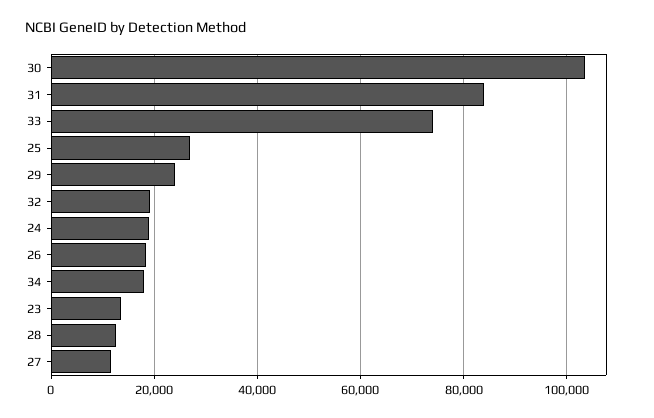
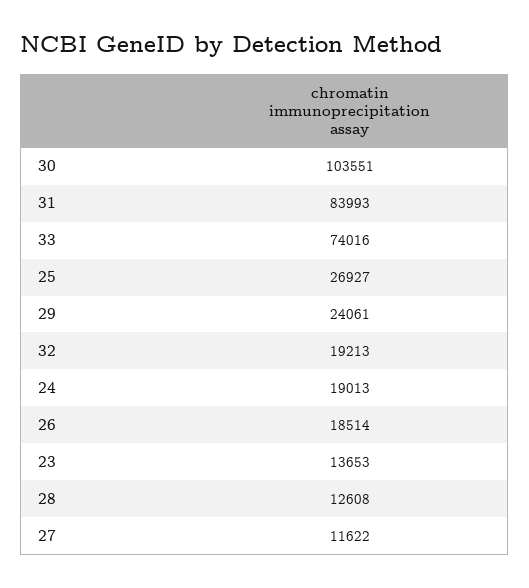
  {
    "30": 103551,
    "31": 83993,
    "33": 74016,
    "25": 26927,
    "29": 24061,
    "32": 19213,
    "24": 19013,
    "26": 18514,
-   "34": 18000,
    "23": 13653,
    "28": 12608,
    "27": 11622
  }

